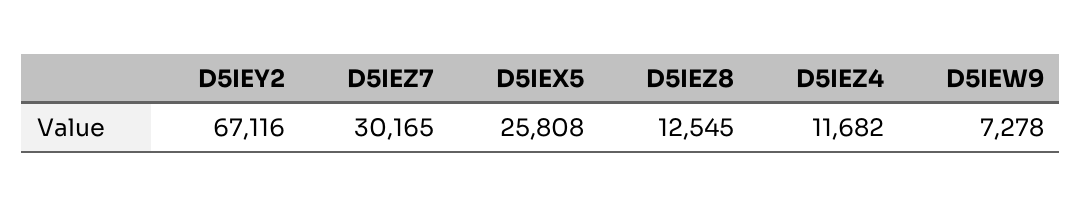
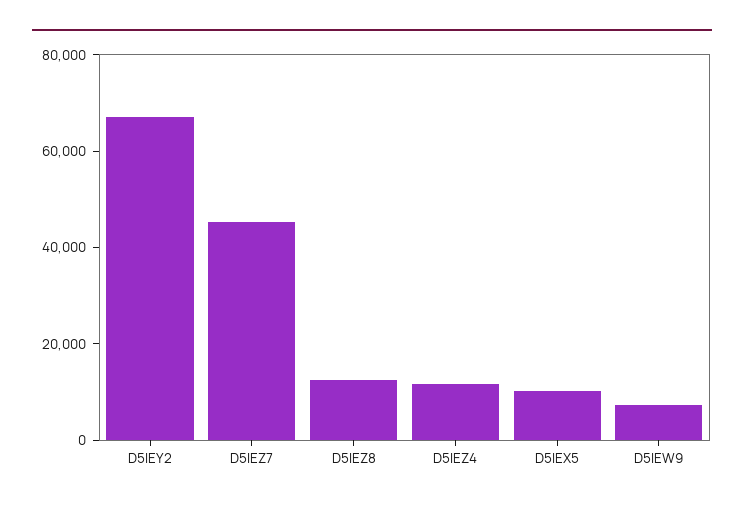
  {
    "D5IEY2": 67116,
-   "D5IEZ7": 30165,
+   "D5IEZ7": 45000,
-   "D5IEX5": 25808,
+   "D5IEX5": 10000,
    "D5IEZ8": 12545,
    "D5IEZ4": 11682,
    "D5IEW9": 7278
  }

